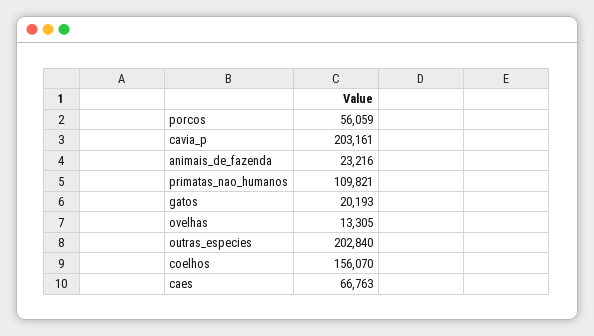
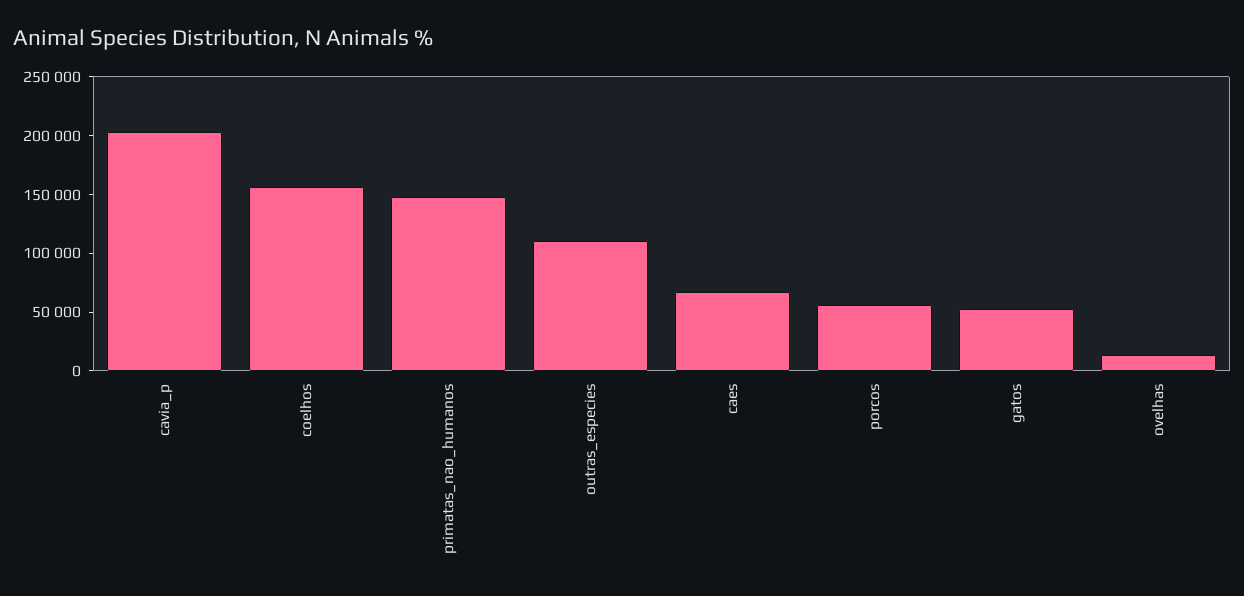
  {
    "porcos": 56059,
    "cavia_p": 203161,
-   "animais_de_fazenda": 23216,
-   "primatas_nao_humanos": 109821,
+   "primatas_nao_humanos": 150000,
-   "gatos": 20193,
+   "gatos": 50000,
    "ovelhas": 13305,
-   "outras_especies": 202840,
+   "outras_especies": 110000,
    "coelhos": 156070,
    "caes": 66763
  }

